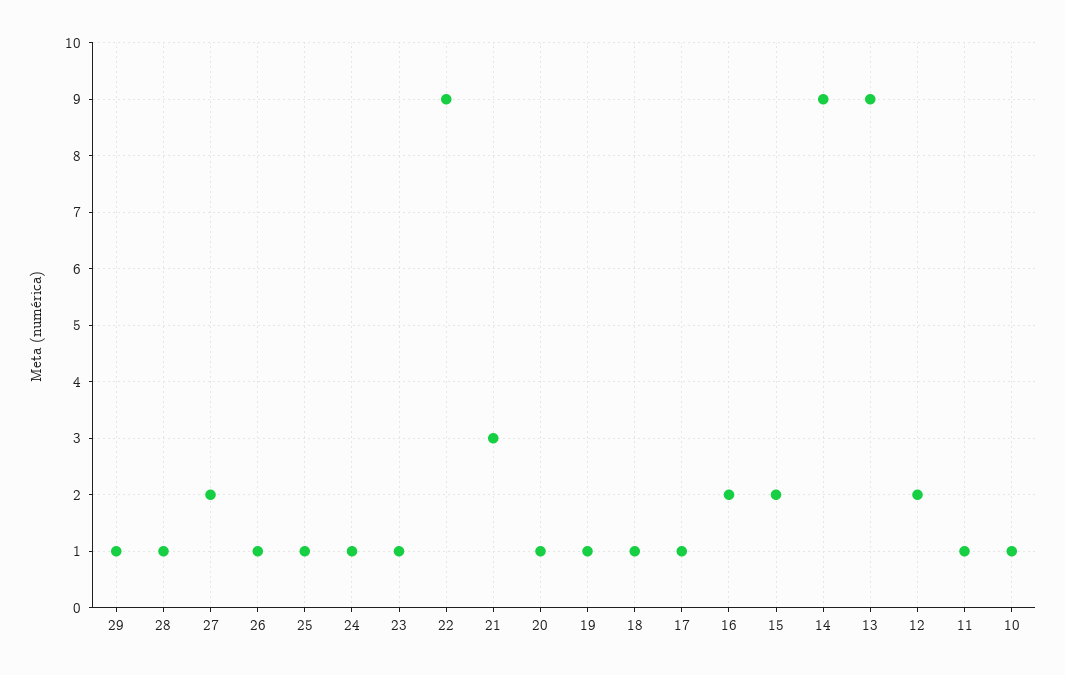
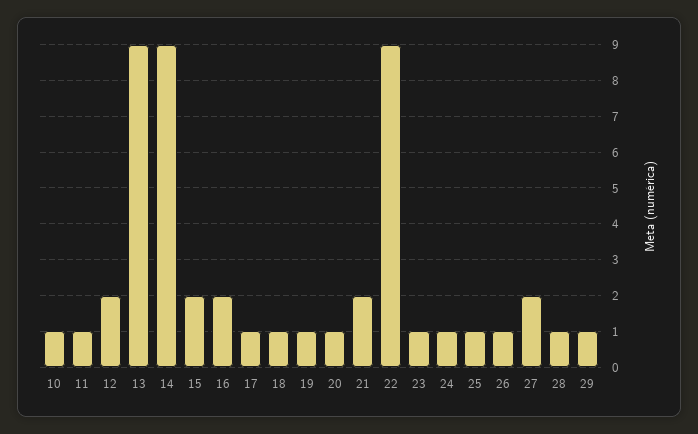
  {
    "29": 1,
    "28": 1,
    "27": 2,
    "26": 1,
    "25": 1,
    "24": 1,
    "23": 1,
    "22": 9,
-   "21": 3,
+   "21": 2,
    "20": 1,
    "19": 1,
    "18": 1,
    "17": 1,
    "16": 2,
    "15": 2,
    "14": 9,
    "13": 9,
    "12": 2,
    "11": 1,
    "10": 1
  }

